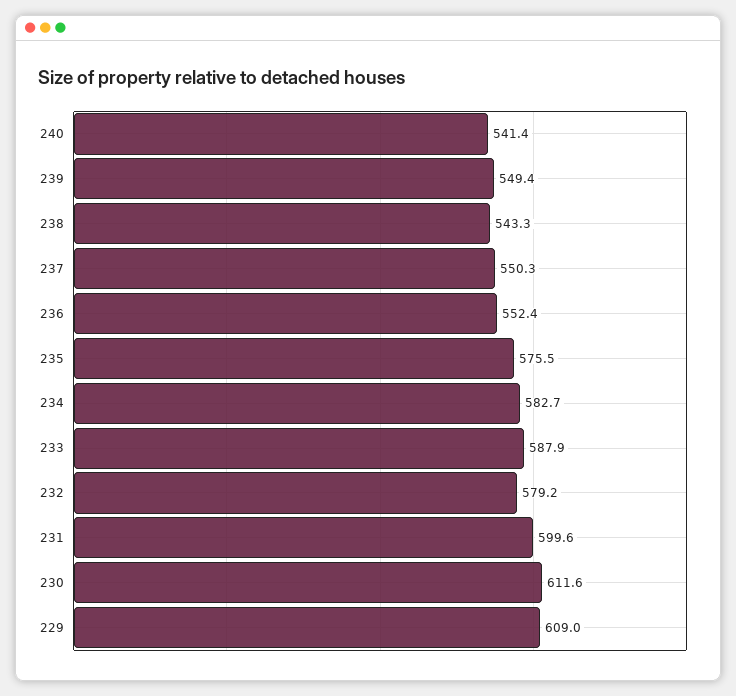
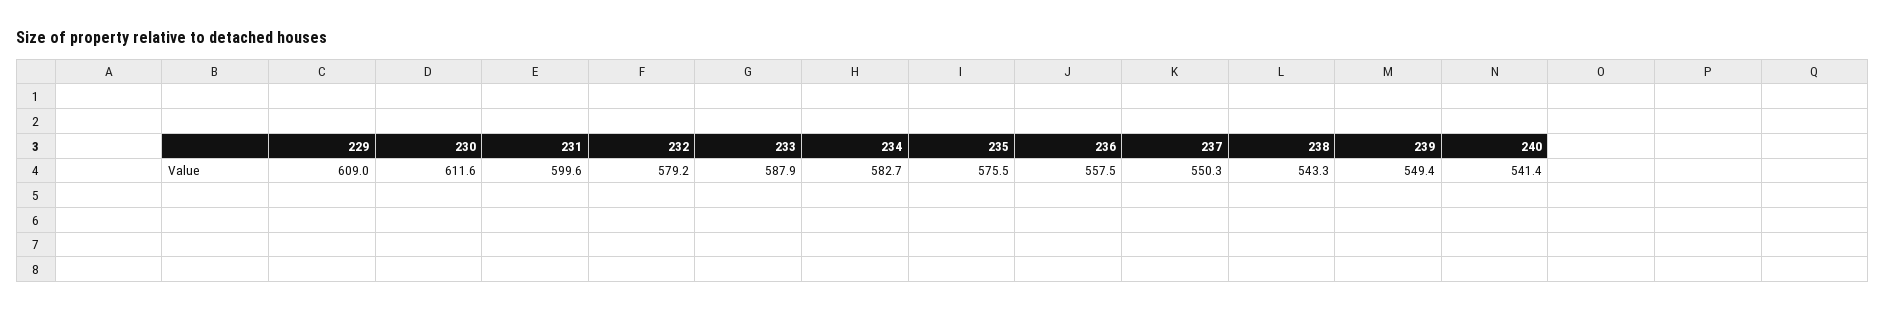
  {
    "240": 541.4,
    "239": 549.4,
    "238": 543.3,
    "237": 550.3,
-   "236": 552.4,
+   "236": 557.5,
    "235": 575.5,
    "234": 582.7,
    "233": 587.9,
    "232": 579.2,
    "231": 599.6,
    "230": 611.6,
    "229": 609
  }

